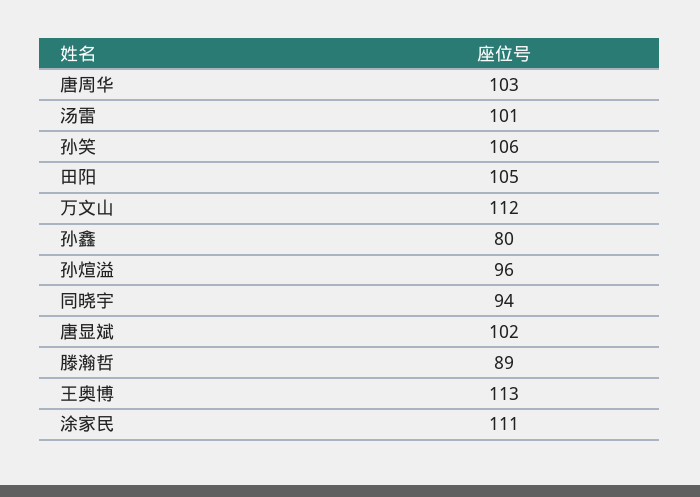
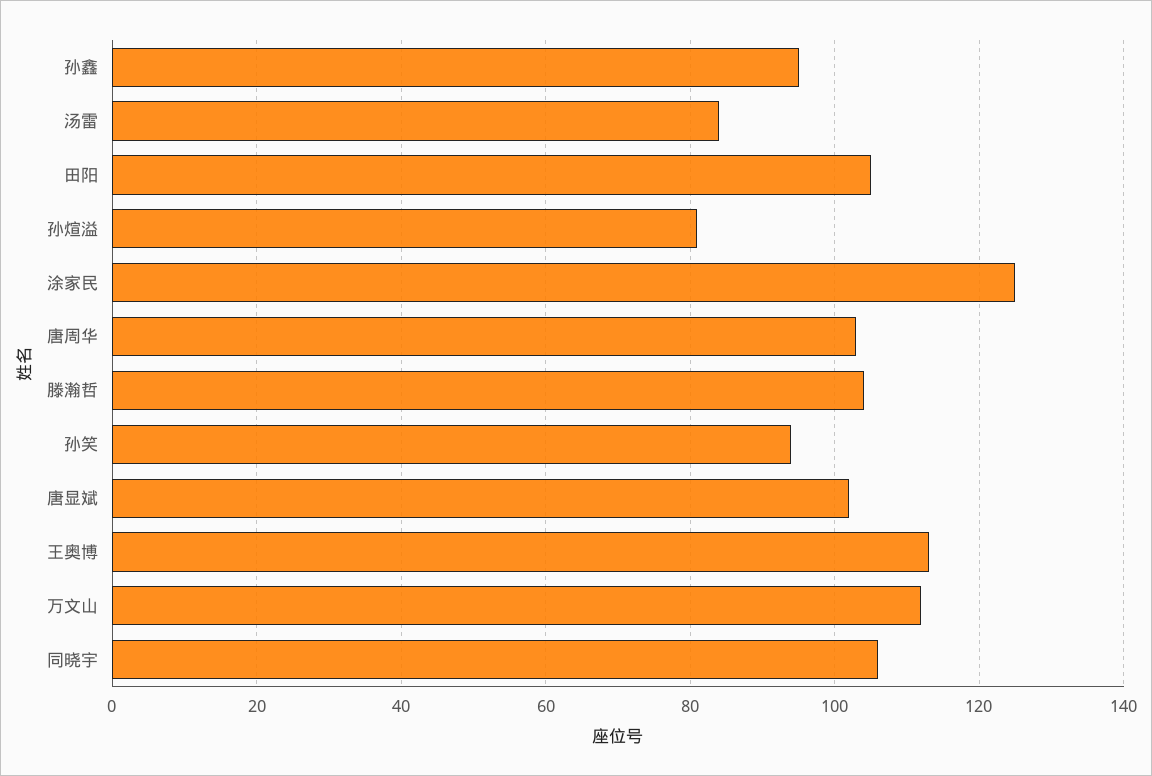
  {
    "唐周华": 103,
-   "汤雷": 101,
+   "汤雷": 85,
-   "孙笑": 106,
+   "孙笑": 95,
    "田阳": 105,
    "万文山": 112,
-   "孙鑫": 80,
+   "孙鑫": 95,
-   "孙煊溢": 96,
+   "孙煊溢": 80,
-   "同晓宇": 94,
+   "同晓宇": 105,
    "唐显斌": 102,
-   "滕瀚哲": 89,
+   "滕瀚哲": 105,
    "王奥博": 113,
-   "涂家民": 111
+   "涂家民": 125
  }

